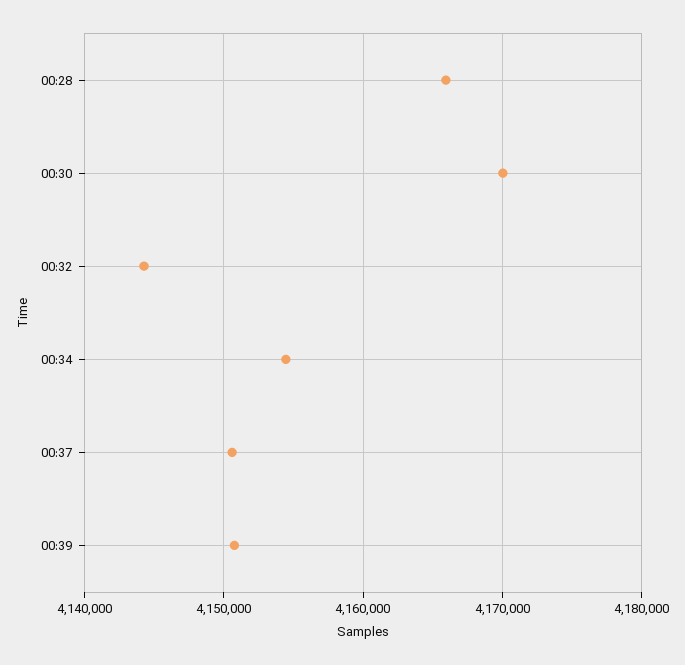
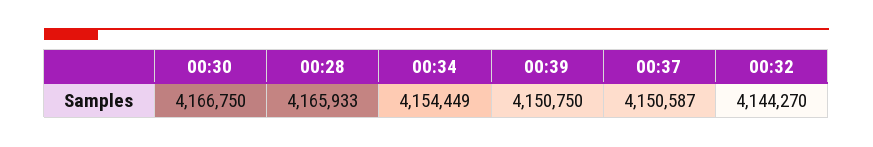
  {
    "00:28": 4165933,
-   "00:30": 4170000,
+   "00:30": 4166750,
    "00:32": 4144270,
    "00:34": 4154449,
    "00:37": 4150587,
    "00:39": 4150750
  }

